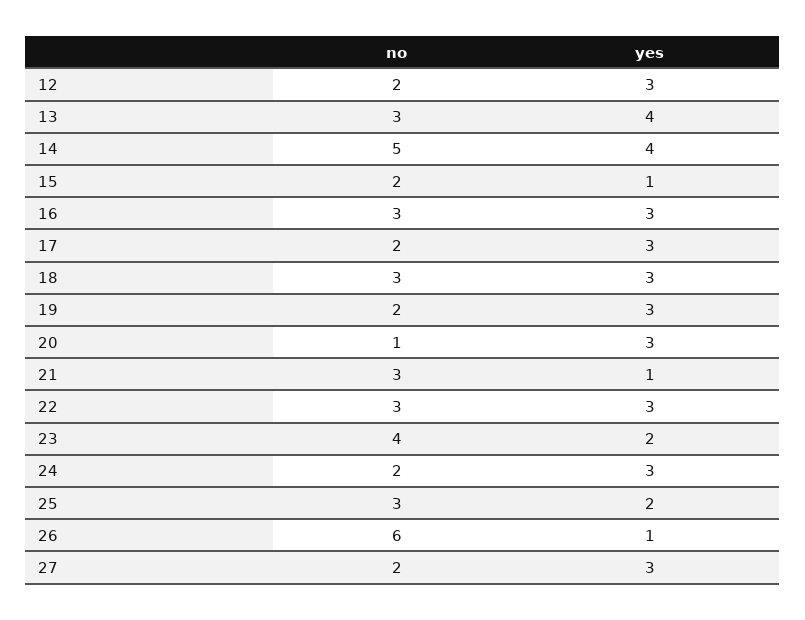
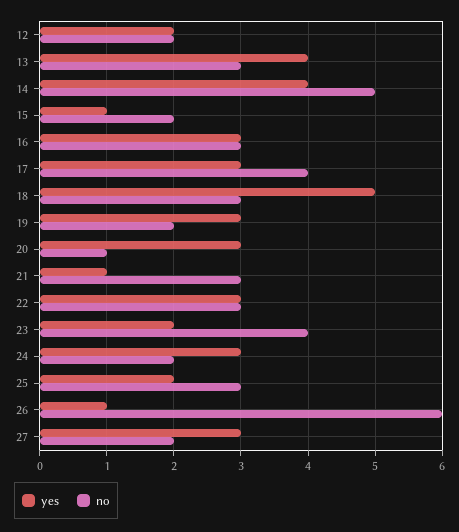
  {
    "no": {
      "12": 2,
      "13": 3,
      "14": 5,
      "15": 2,
      "16": 3,
-     "17": 2,
+     "17": 4,
      "18": 3,
      "19": 2,
      "20": 1,
      "21": 3,
      "22": 3,
      "23": 4,
      "24": 2,
      "25": 3,
      "26": 6,
      "27": 2
    },
    "yes": {
-     "12": 3,
+     "12": 2,
      "13": 4,
      "14": 4,
      "15": 1,
      "16": 3,
      "17": 3,
-     "18": 3,
+     "18": 5,
      "19": 3,
      "20": 3,
      "21": 1,
      "22": 3,
      "23": 2,
      "24": 3,
      "25": 2,
      "26": 1,
      "27": 3
    }
  }

